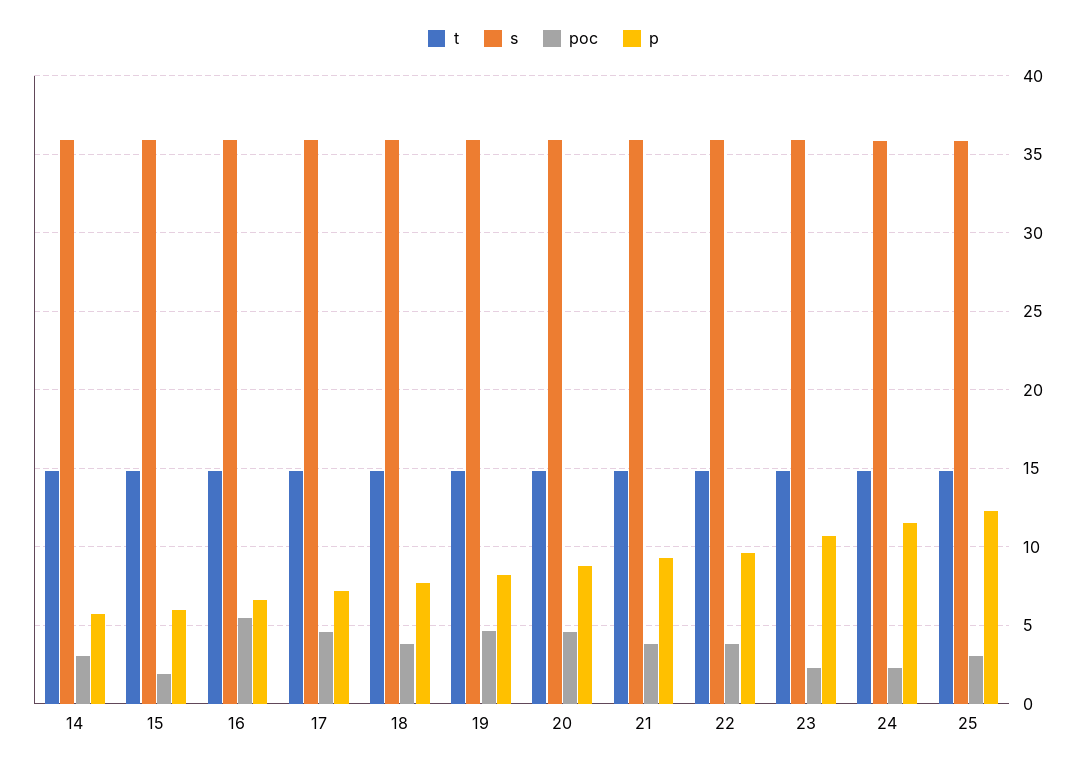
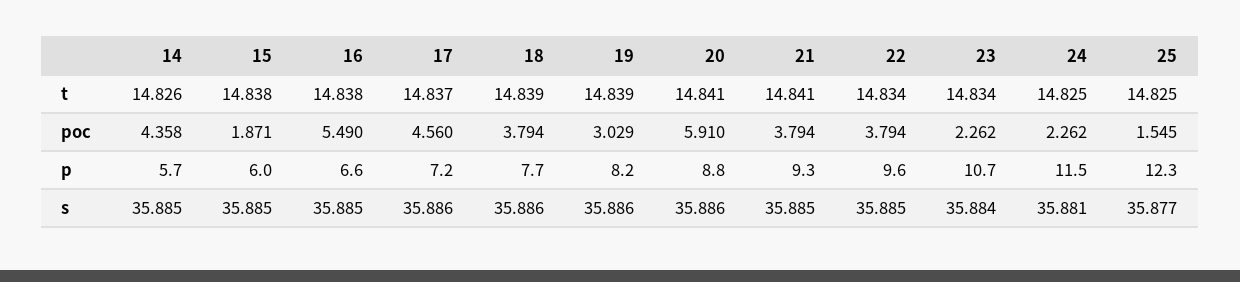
  {
    "t": {
      "14": 14.826,
      "15": 14.838,
      "16": 14.838,
      "17": 14.837,
      "18": 14.839,
      "19": 14.839,
      "20": 14.841,
      "21": 14.841,
      "22": 14.834,
      "23": 14.834,
      "24": 14.825,
      "25": 14.825
    },
    "s": {
      "14": 35.885,
      "15": 35.885,
      "16": 35.885,
      "17": 35.886,
      "18": 35.886,
      "19": 35.886,
      "20": 35.886,
      "21": 35.885,
      "22": 35.885,
      "23": 35.884,
      "24": 35.881,
      "25": 35.877
    },
    "poc": {
-     "14": 3,
+     "14": 4.358,
      "15": 1.871,
      "16": 5.49,
      "17": 4.56,
      "18": 3.794,
-     "19": 4.5,
+     "19": 3.029,
-     "20": 4.5,
+     "20": 5.91,
      "21": 3.794,
      "22": 3.794,
      "23": 2.262,
      "24": 2.262,
-     "25": 3
+     "25": 1.545
    },
    "p": {
      "14": 5.7,
      "15": 6,
      "16": 6.6,
      "17": 7.2,
      "18": 7.7,
      "19": 8.2,
      "20": 8.8,
      "21": 9.3,
      "22": 9.6,
      "23": 10.7,
      "24": 11.5,
      "25": 12.3
    }
  }

